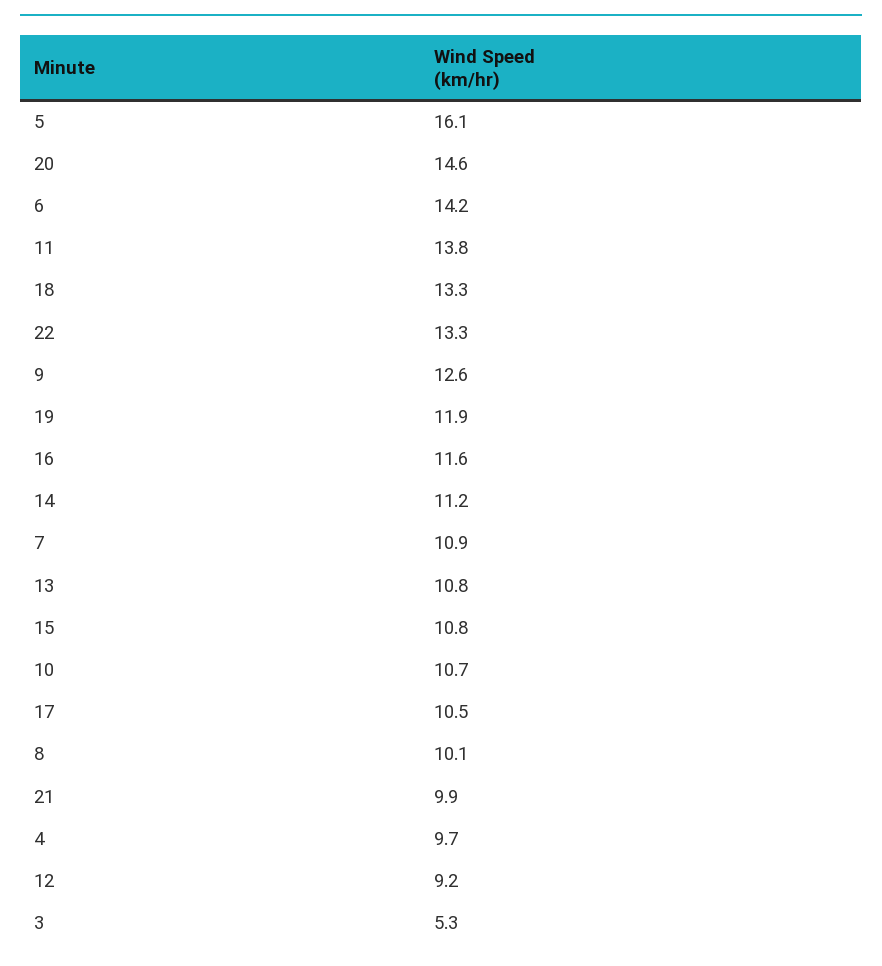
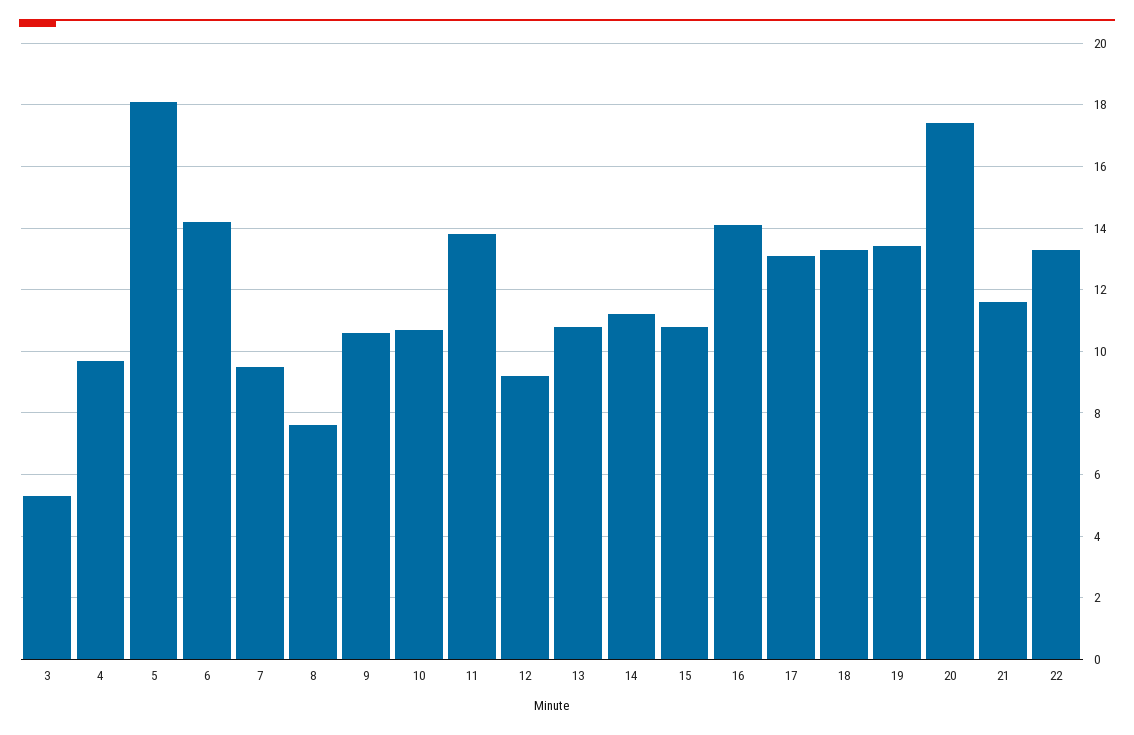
  {
-   "5": 16.1,
+   "5": 18,
-   "20": 14.6,
+   "20": 17.5,
    "6": 14.2,
    "11": 13.8,
    "18": 13.3,
    "22": 13.3,
-   "9": 12.6,
+   "9": 10.5,
-   "19": 11.9,
+   "19": 13.5,
-   "16": 11.6,
+   "16": 14,
    "14": 11.2,
-   "7": 10.9,
+   "7": 9.5,
    "13": 10.8,
    "15": 10.8,
    "10": 10.7,
-   "17": 10.5,
+   "17": 13,
-   "8": 10.1,
+   "8": 7.5,
-   "21": 9.9,
+   "21": 11.5,
    "4": 9.7,
    "12": 9.2,
    "3": 5.3
  }

